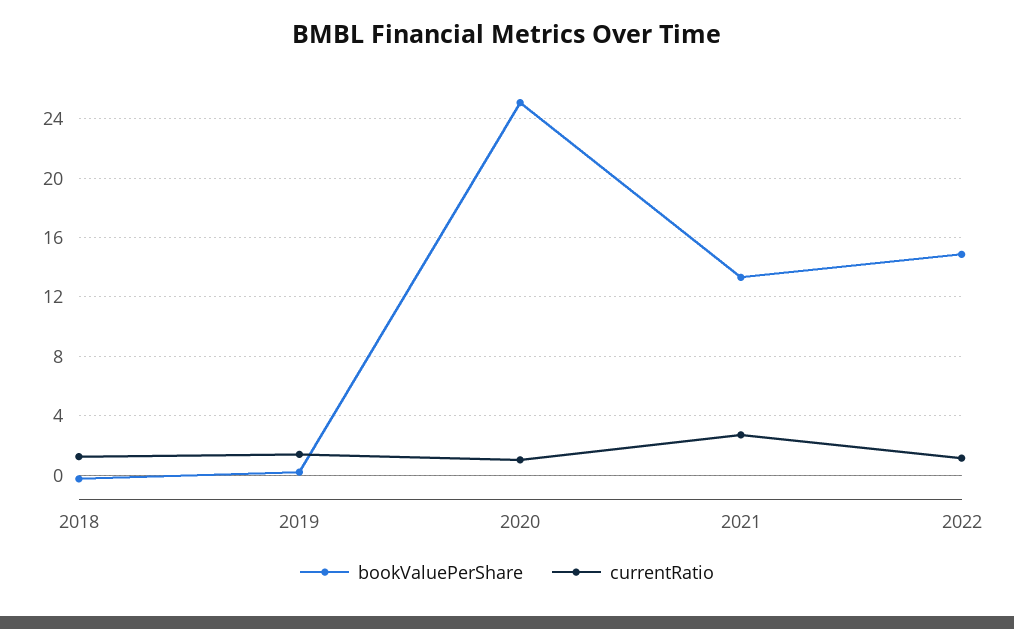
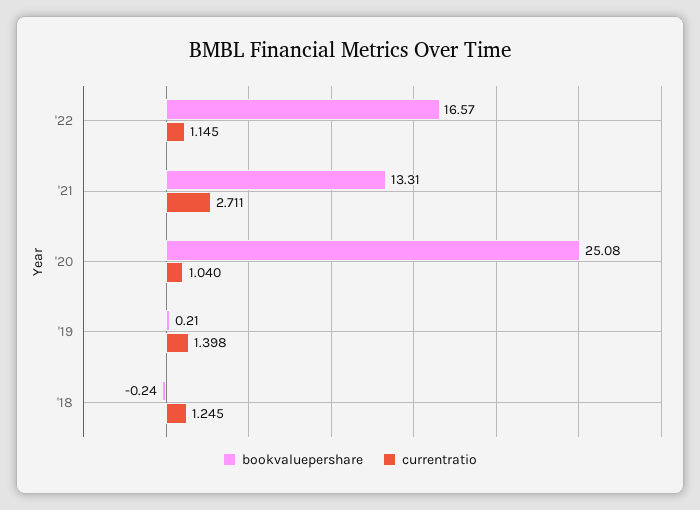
  {
    "bookValuePerShare": {
      "2018": -0.24,
      "2019": 0.21,
      "2020": 25.08,
      "2021": 13.31,
-     "2022": 15
+     "2022": 16.57
    },
    "currentRatio": {
      "2018": 1.245,
      "2019": 1.398,
      "2020": 1.04,
      "2021": 2.711,
      "2022": 1.145
    }
  }

